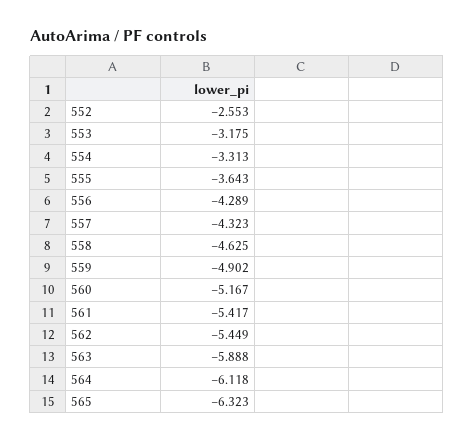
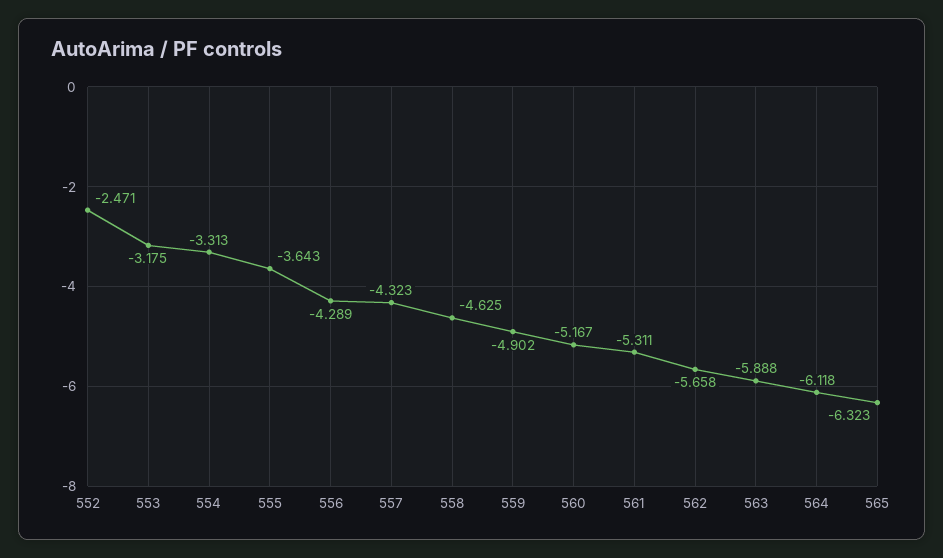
  {
-   "552": -2.553,
+   "552": -2.471,
    "553": -3.175,
    "554": -3.313,
    "555": -3.643,
    "556": -4.289,
    "557": -4.323,
    "558": -4.625,
    "559": -4.902,
    "560": -5.167,
-   "561": -5.417,
+   "561": -5.311,
-   "562": -5.449,
+   "562": -5.658,
    "563": -5.888,
    "564": -6.118,
    "565": -6.323
  }

